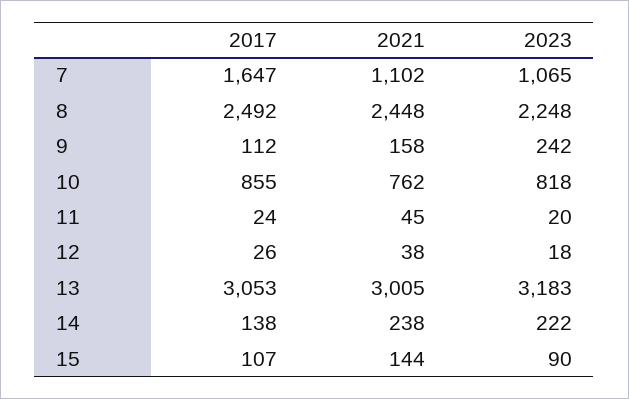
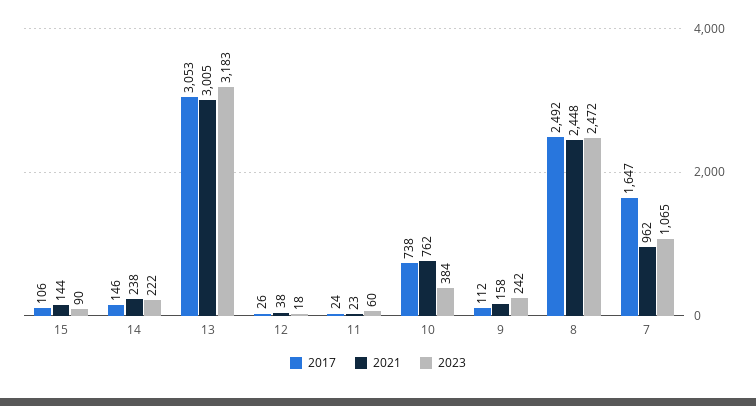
  {
    "2017": {
      "7": 1647,
      "8": 2492,
      "9": 112,
-     "10": 855,
+     "10": 738,
      "11": 24,
      "12": 26,
      "13": 3053,
-     "14": 138,
+     "14": 146,
-     "15": 107
+     "15": 106
    },
    "2021": {
-     "7": 1102,
+     "7": 962,
      "8": 2448,
      "9": 158,
      "10": 762,
-     "11": 45,
+     "11": 23,
      "12": 38,
      "13": 3005,
      "14": 238,
      "15": 144
    },
    "2023": {
      "7": 1065,
-     "8": 2248,
+     "8": 2472,
      "9": 242,
-     "10": 818,
+     "10": 384,
-     "11": 20,
+     "11": 60,
      "12": 18,
      "13": 3183,
      "14": 222,
      "15": 90
    }
  }

